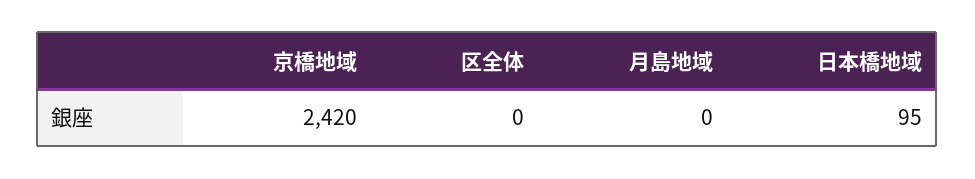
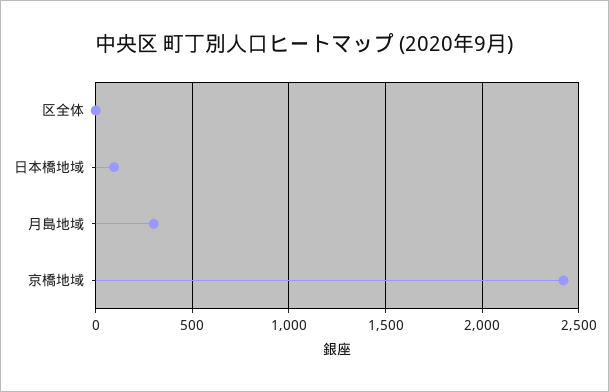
  {
    "京橋地域": 2420,
    "区全体": 0,
-   "月島地域": 0,
+   "月島地域": 300,
    "日本橋地域": 95
  }

